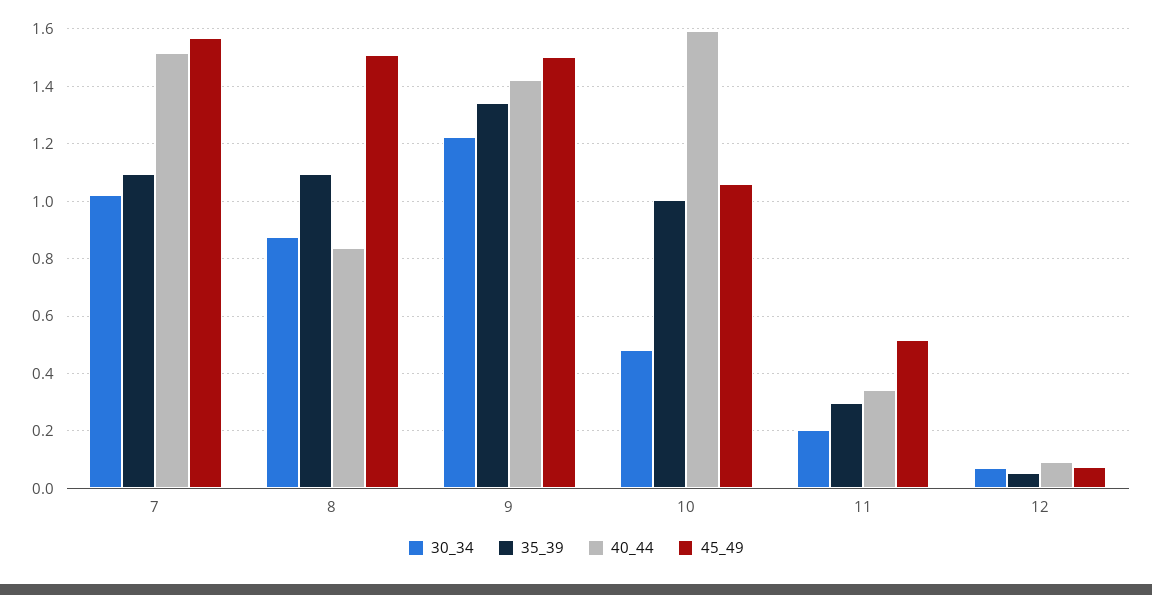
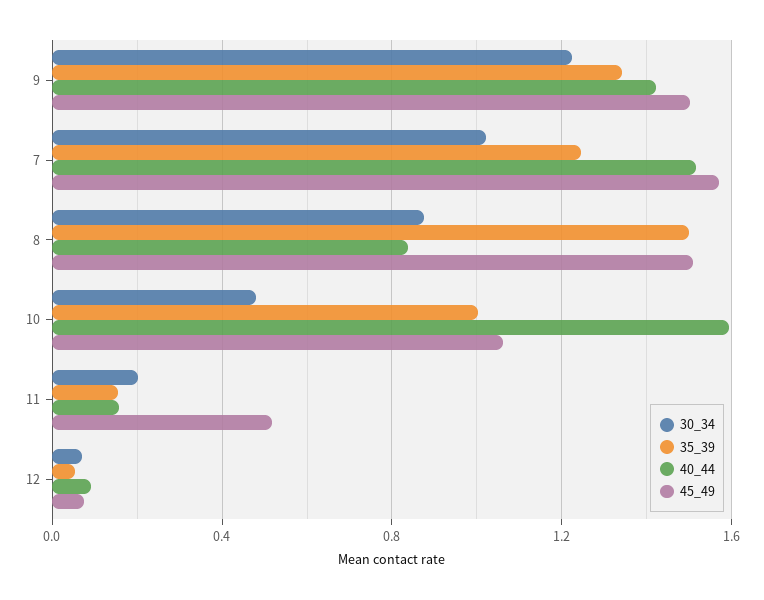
  {
    "30_34": {
      "7": 1.025,
      "8": 0.875,
      "9": 1.225,
      "10": 0.475,
      "11": 0.2,
      "12": 0.075
    },
    "35_39": {
-     "7": 1.1,
+     "7": 1.25,
-     "8": 1.1,
+     "8": 1.5,
      "9": 1.35,
      "10": 1,
-     "11": 0.3,
+     "11": 0.15,
      "12": 0.05
    },
    "40_44": {
      "7": 1.525,
      "8": 0.85,
      "9": 1.425,
      "10": 1.6,
-     "11": 0.35,
+     "11": 0.15,
      "12": 0.1
    },
    "45_49": {
      "7": 1.575,
      "8": 1.5,
      "9": 1.5,
      "10": 1.05,
      "11": 0.525,
      "12": 0.075
    }
  }

